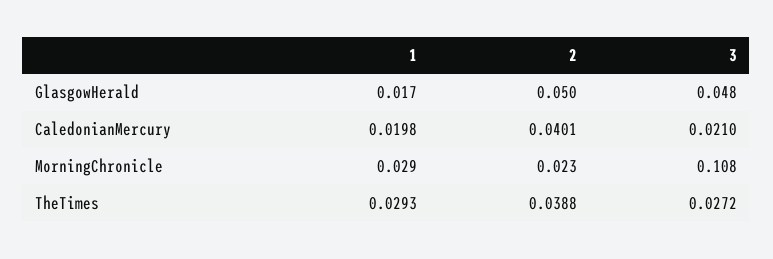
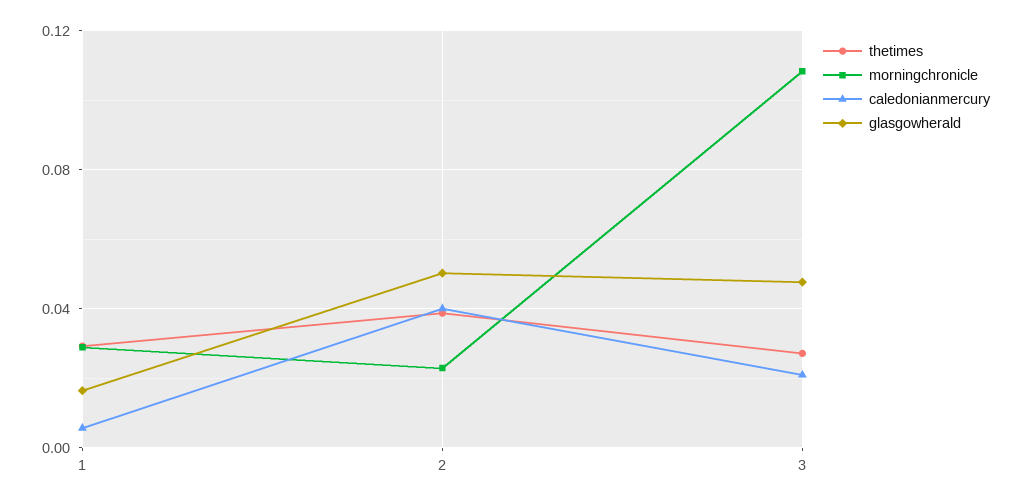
  {
    "GlasgowHerald": {
      "1": 0.017,
      "2": 0.05,
      "3": 0.048
    },
    "CaledonianMercury": {
-     "1": 0.0198,
+     "1": 0.005,
      "2": 0.0401,
      "3": 0.021
    },
    "MorningChronicle": {
      "1": 0.029,
      "2": 0.023,
      "3": 0.108
    },
    "TheTimes": {
      "1": 0.0293,
      "2": 0.0388,
      "3": 0.0272
    }
  }

